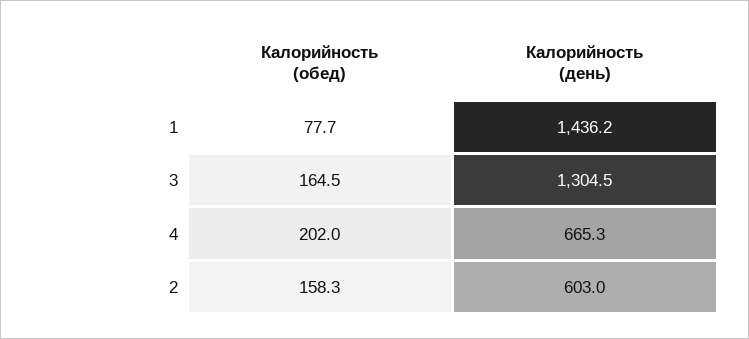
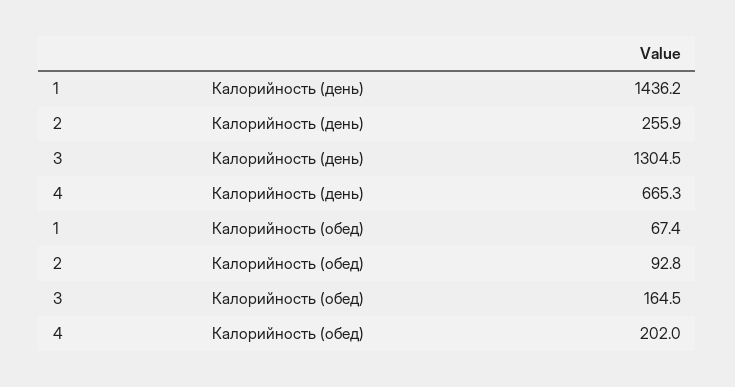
  {
    "Калорийность (обед)": {
-     "1": 77.7,
+     "1": 67.4,
      "3": 164.5,
      "4": 202,
-     "2": 158.3
+     "2": 92.8
    },
    "Калорийность (день)": {
      "1": 1436.2,
      "3": 1304.5,
      "4": 665.3,
-     "2": 603
+     "2": 255.9
    }
  }

